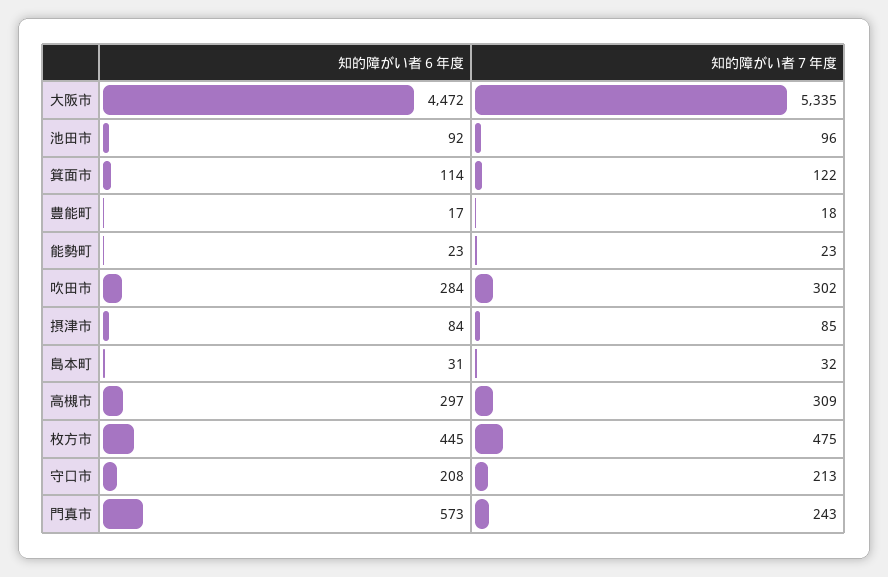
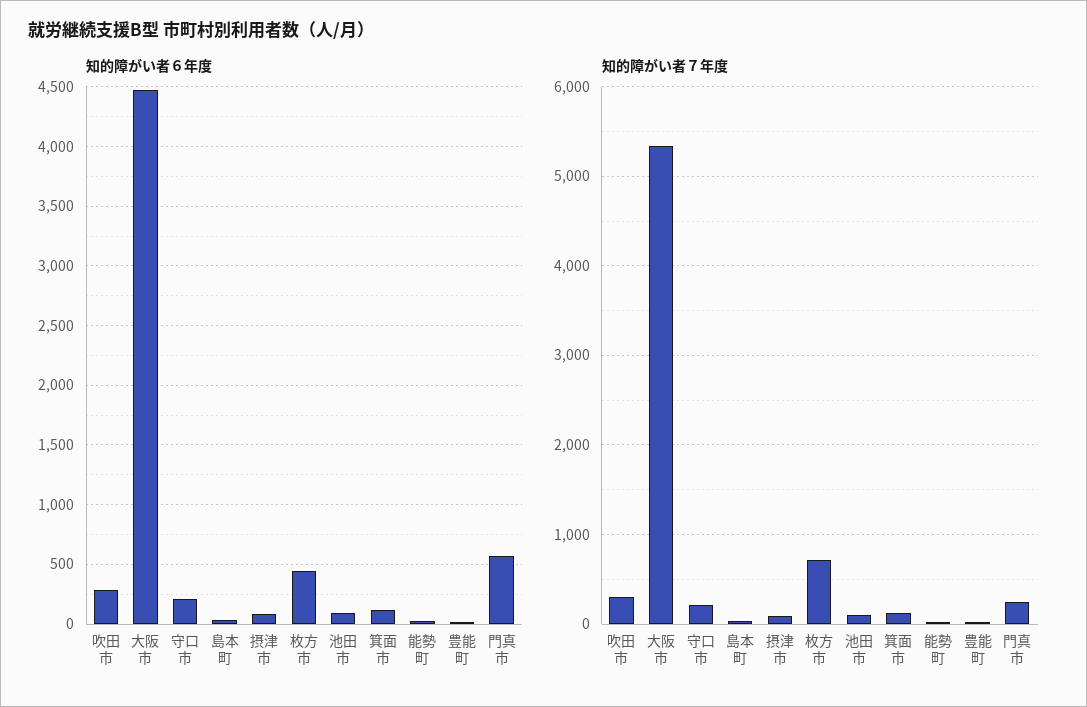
  {
    "知的障がい者６年度": {
      "大阪市": 4472,
      "池田市": 92,
      "箕面市": 114,
      "豊能町": 17,
      "能勢町": 23,
      "吹田市": 284,
      "摂津市": 84,
      "島本町": 31,
-     "高槻市": 297,
      "枚方市": 445,
      "守口市": 208,
      "門真市": 573
    },
    "知的障がい者７年度": {
      "大阪市": 5335,
      "池田市": 96,
      "箕面市": 122,
      "豊能町": 18,
      "能勢町": 23,
      "吹田市": 302,
      "摂津市": 85,
      "島本町": 32,
-     "高槻市": 309,
-     "枚方市": 475,
+     "枚方市": 700,
      "守口市": 213,
      "門真市": 243
    }
  }

